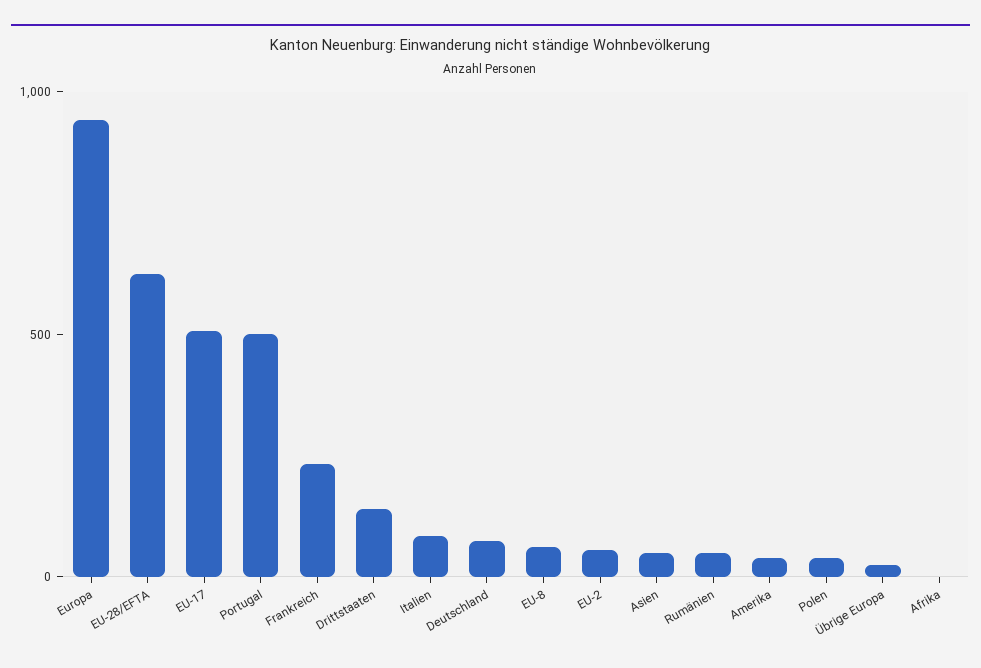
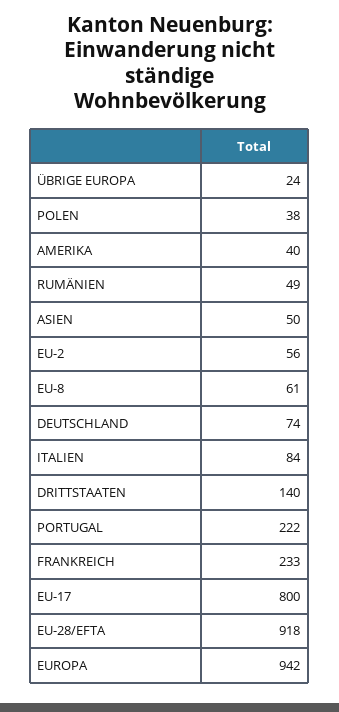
  {
    "Europa": 942,
-   "EU-28/EFTA": 600,
+   "EU-28/EFTA": 918,
-   "EU-17": 500,
+   "EU-17": 800,
-   "Portugal": 500,
+   "Portugal": 222,
    "Frankreich": 233,
    "Drittstaaten": 140,
    "Italien": 84,
    "Deutschland": 74,
    "EU-8": 61,
    "EU-2": 56,
    "Asien": 50,
    "Rumänien": 49,
    "Amerika": 40,
    "Polen": 38,
-   "Übrige Europa": 24,
+   "Übrige Europa": 24
-   "Afrika": 0
  }

